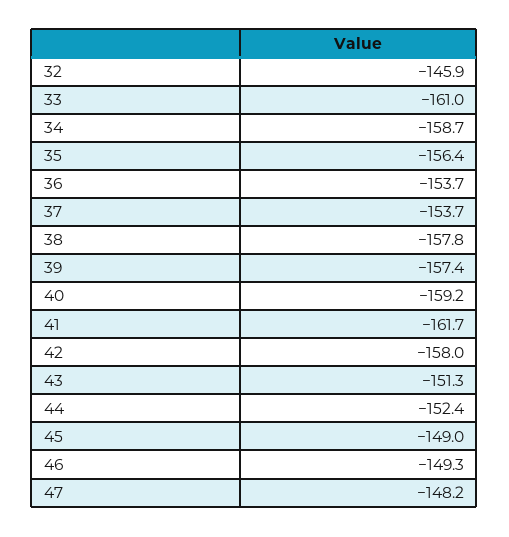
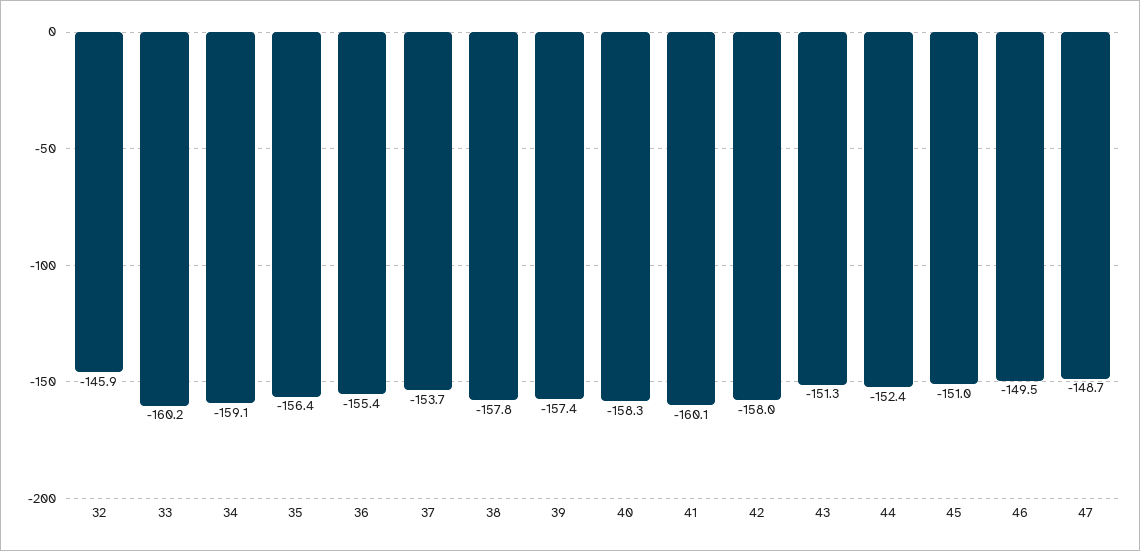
  {
    "32": -145.9,
-   "33": -161,
+   "33": -160.2,
-   "34": -158.7,
+   "34": -159.1,
    "35": -156.4,
-   "36": -153.7,
+   "36": -155.4,
    "37": -153.7,
    "38": -157.8,
    "39": -157.4,
-   "40": -159.2,
+   "40": -158.3,
-   "41": -161.7,
+   "41": -160.1,
    "42": -158,
    "43": -151.3,
    "44": -152.4,
-   "45": -149,
+   "45": -151,
-   "46": -149.3,
+   "46": -149.5,
-   "47": -148.2
+   "47": -148.7
  }

